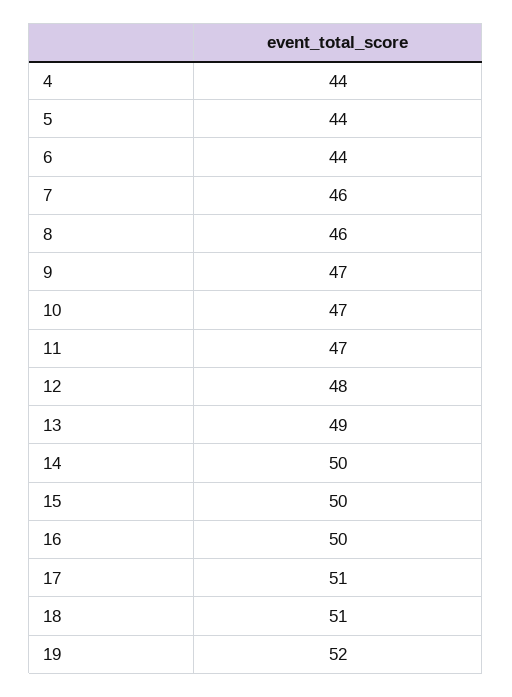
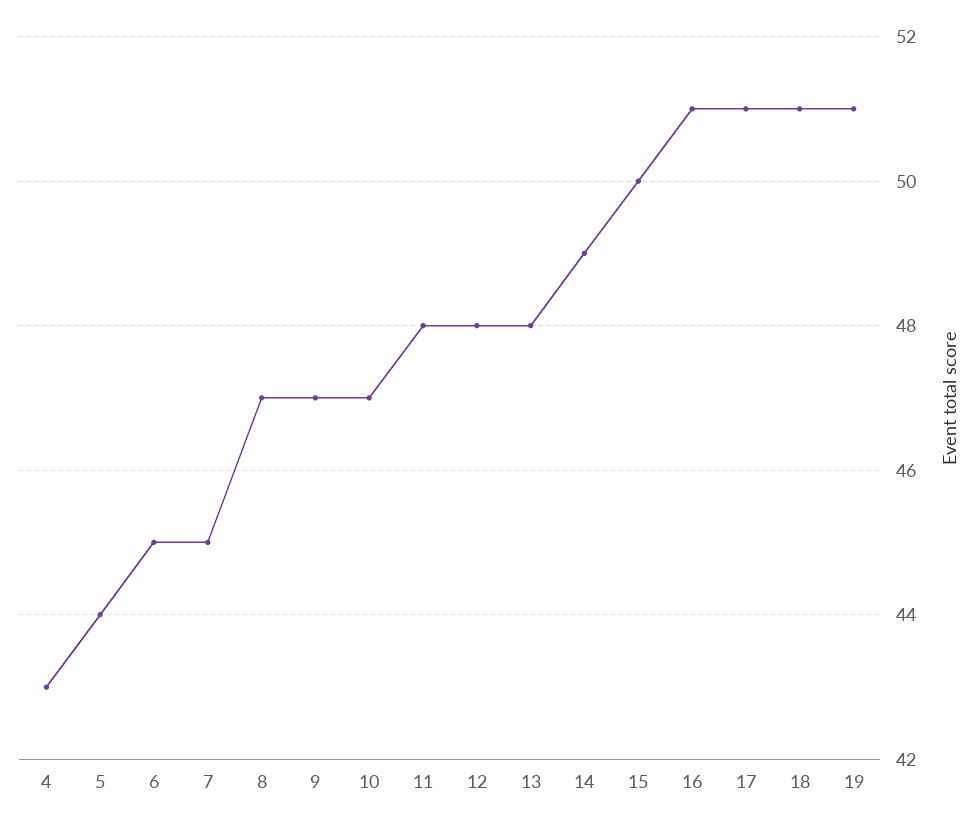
  {
-   "4": 44,
+   "4": 43,
    "5": 44,
-   "6": 44,
+   "6": 45,
-   "7": 46,
+   "7": 45,
-   "8": 46,
+   "8": 47,
    "9": 47,
    "10": 47,
-   "11": 47,
+   "11": 48,
    "12": 48,
-   "13": 49,
+   "13": 48,
-   "14": 50,
+   "14": 49,
    "15": 50,
-   "16": 50,
+   "16": 51,
    "17": 51,
    "18": 51,
-   "19": 52
+   "19": 51
  }

